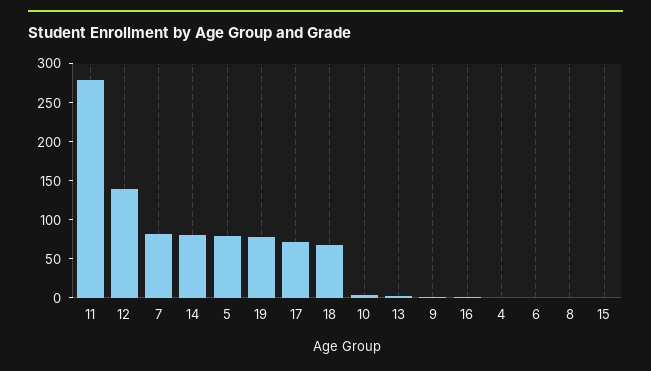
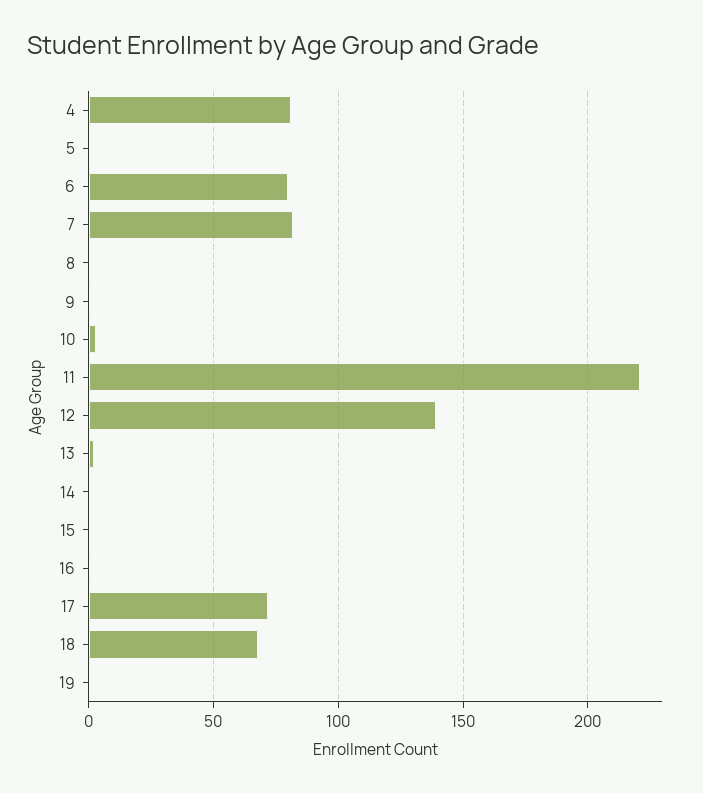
  {
-   "11": 275,
+   "11": 220,
    "12": 140,
    "7": 80,
-   "14": 75,
+   "14": 0,
-   "5": 75,
+   "5": 0,
-   "19": 75,
+   "19": 0,
    "17": 70,
    "18": 70,
    "10": 5,
    "13": 0,
    "9": 0,
    "16": 0,
-   "4": 0,
+   "4": 80,
-   "6": 0,
+   "6": 80,
    "8": 0,
    "15": 0
  }

